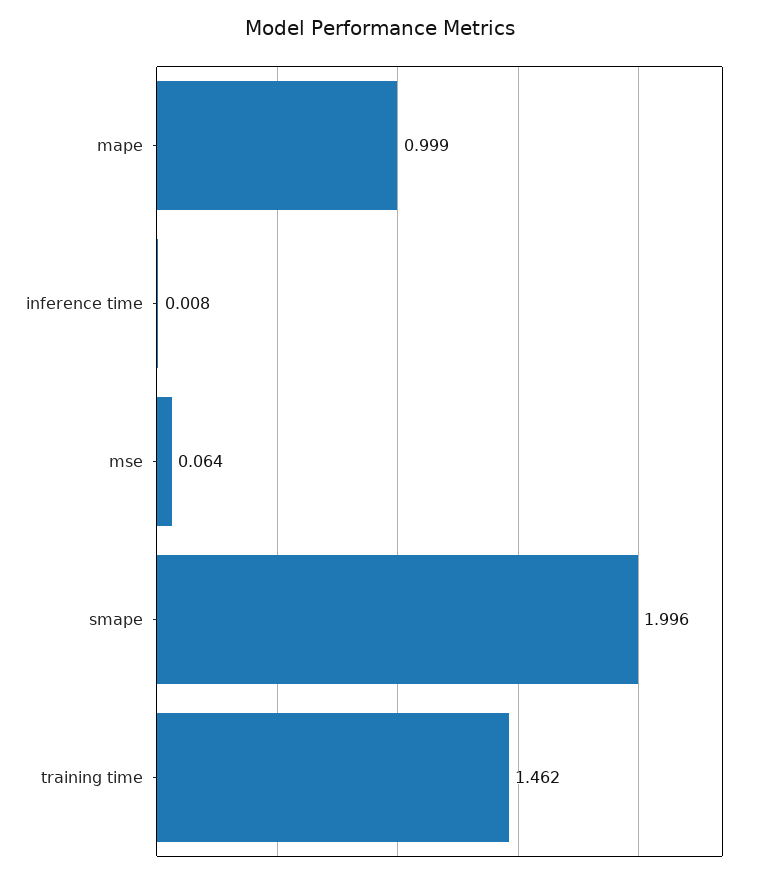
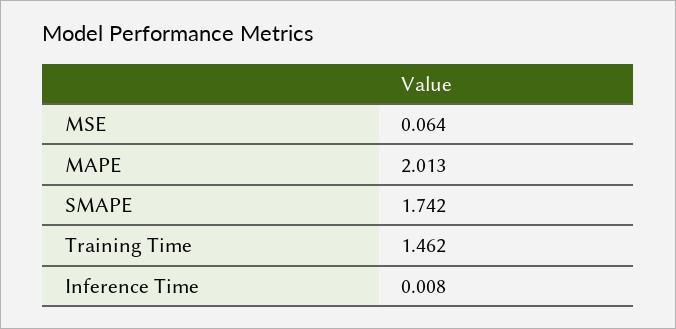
  {
-   "mape": 0.999,
+   "mape": 2.013,
    "inference time": 0.008,
    "mse": 0.064,
-   "smape": 1.996,
+   "smape": 1.742,
    "training time": 1.462
  }

